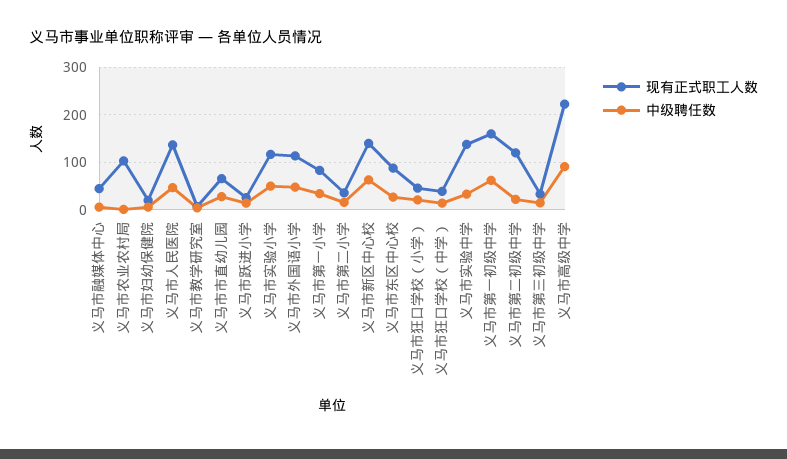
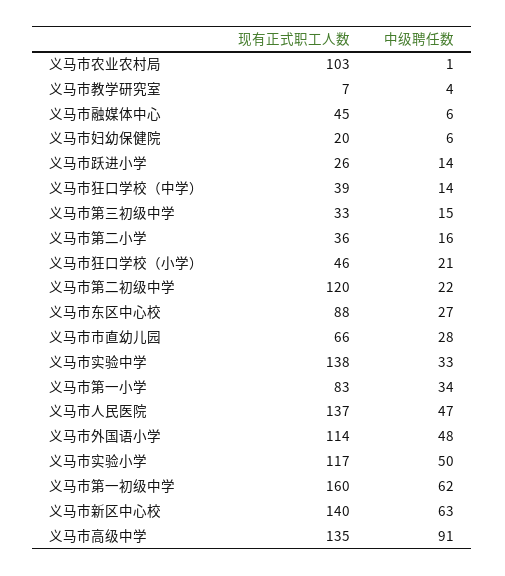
  {
    "现有正式职工人数": {
      "义马市融媒体中心": 45,
      "义马市农业农村局": 103,
      "义马市妇幼保健院": 20,
      "义马市人民医院": 137,
      "义马市教学研究室": 7,
      "义马市市直幼儿园": 66,
      "义马市跃进小学": 26,
      "义马市实验小学": 117,
      "义马市外国语小学": 114,
      "义马市第一小学": 83,
      "义马市第二小学": 36,
      "义马市新区中心校": 140,
      "义马市东区中心校": 88,
      "义马市狂口学校（小学）": 46,
      "义马市狂口学校（中学）": 39,
      "义马市实验中学": 138,
      "义马市第一初级中学": 160,
      "义马市第二初级中学": 120,
      "义马市第三初级中学": 33,
-     "义马市高级中学": 220
+     "义马市高级中学": 135
    },
    "中级聘任数": {
      "义马市融媒体中心": 6,
      "义马市农业农村局": 1,
      "义马市妇幼保健院": 6,
      "义马市人民医院": 47,
      "义马市教学研究室": 4,
      "义马市市直幼儿园": 28,
      "义马市跃进小学": 14,
      "义马市实验小学": 50,
      "义马市外国语小学": 48,
      "义马市第一小学": 34,
      "义马市第二小学": 16,
      "义马市新区中心校": 63,
      "义马市东区中心校": 27,
      "义马市狂口学校（小学）": 21,
      "义马市狂口学校（中学）": 14,
      "义马市实验中学": 33,
      "义马市第一初级中学": 62,
      "义马市第二初级中学": 22,
      "义马市第三初级中学": 15,
      "义马市高级中学": 91
    }
  }

